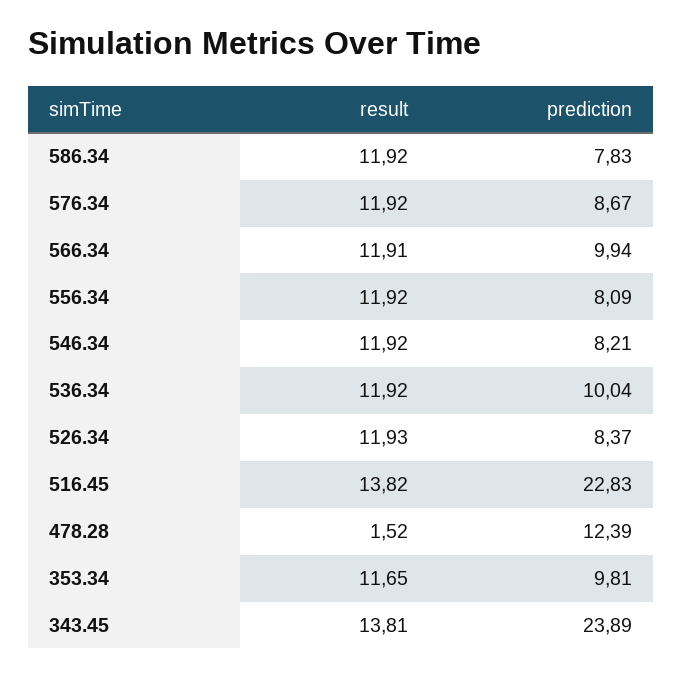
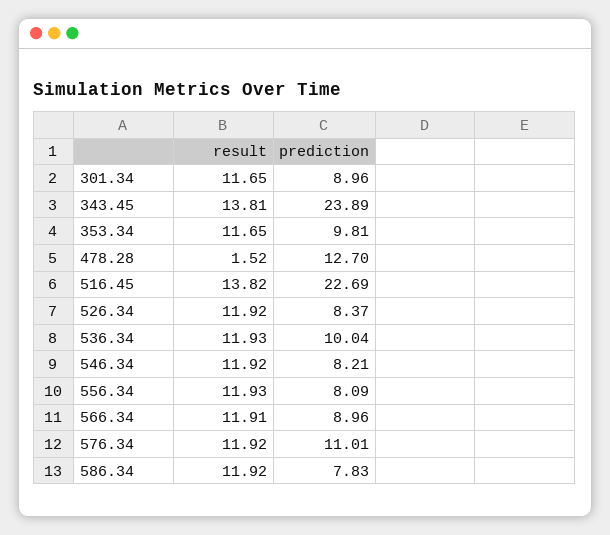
  {
    "result": {
      "586.34": 11.92,
      "576.34": 11.92,
      "566.34": 11.91,
-     "556.34": 11.92,
+     "556.34": 11.93,
      "546.34": 11.92,
-     "536.34": 11.92,
+     "536.34": 11.93,
-     "526.34": 11.93,
+     "526.34": 11.92,
      "516.45": 13.82,
      "478.28": 1.52,
      "353.34": 11.65,
-     "343.45": 13.81
+     "343.45": 13.81,
+     "301.34": 11.65
    },
    "prediction": {
      "586.34": 7.83,
-     "576.34": 8.67,
+     "576.34": 11.01,
-     "566.34": 9.94,
+     "566.34": 8.96,
      "556.34": 8.09,
      "546.34": 8.21,
      "536.34": 10.04,
      "526.34": 8.37,
-     "516.45": 22.83,
+     "516.45": 22.69,
-     "478.28": 12.39,
+     "478.28": 12.7,
      "353.34": 9.81,
-     "343.45": 23.89
+     "343.45": 23.89,
+     "301.34": 8.96
    }
  }

